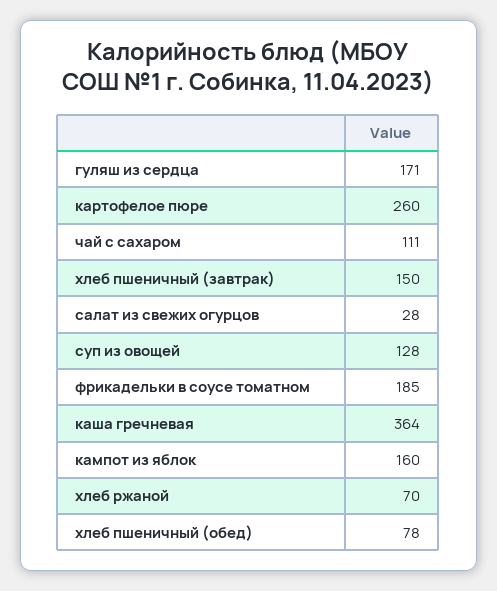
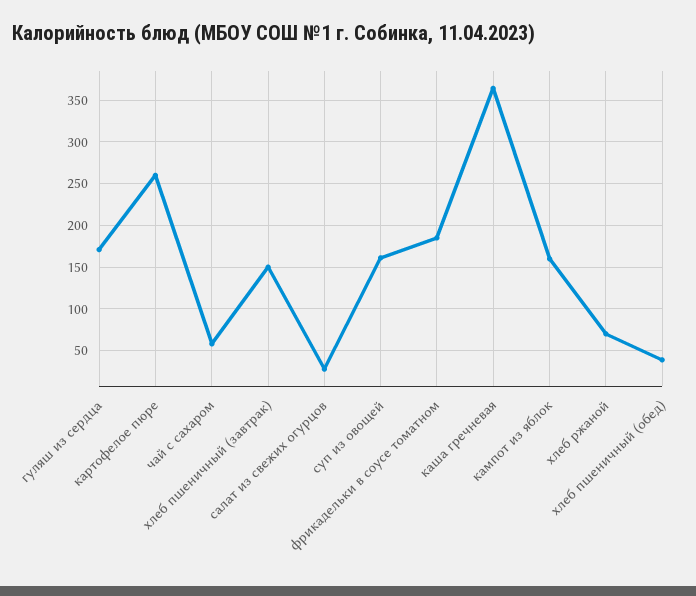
  {
    "гуляш из сердца": 171,
    "картофелое пюре": 260,
-   "чай с сахаром": 111,
+   "чай с сахаром": 60,
    "хлеб пшеничный (завтрак)": 150,
    "салат из свежих огурцов": 28,
-   "суп из овощей": 128,
+   "суп из овощей": 160,
    "фрикадельки в соусе томатном": 185,
    "каша гречневая": 364,
    "кампот из яблок": 160,
    "хлеб ржаной": 70,
-   "хлеб пшеничный (обед)": 78
+   "хлеб пшеничный (обед)": 40
  }

